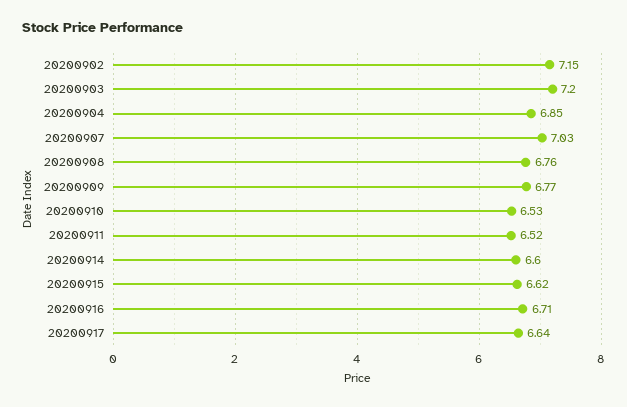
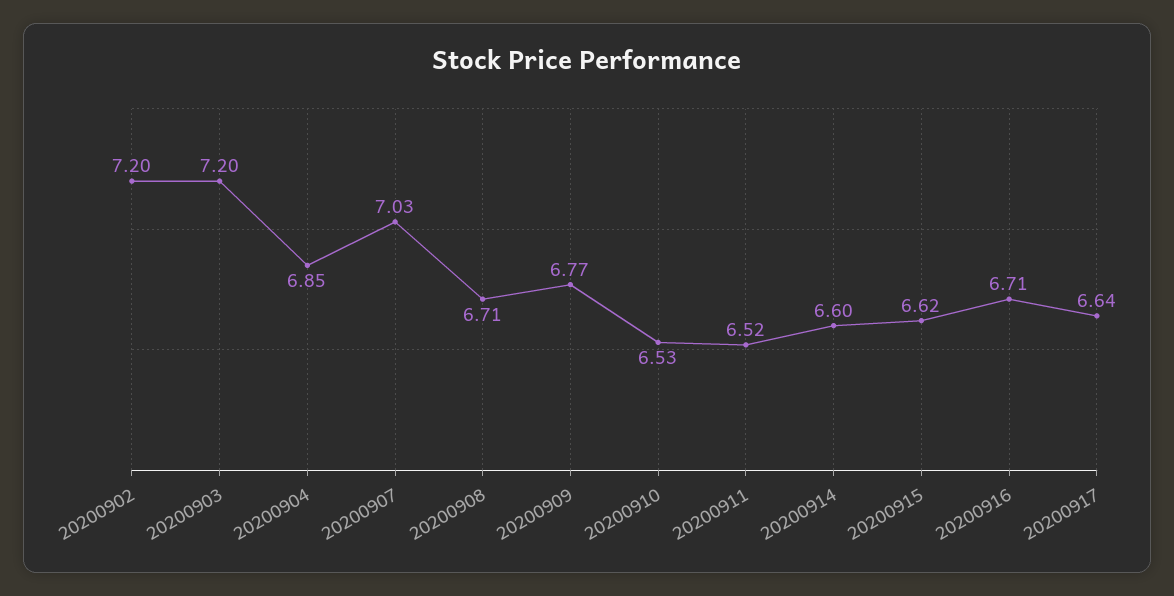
  {
-   "20200902": 7.15,
+   "20200902": 7.2,
    "20200903": 7.2,
    "20200904": 6.85,
    "20200907": 7.03,
-   "20200908": 6.76,
+   "20200908": 6.71,
    "20200909": 6.77,
    "20200910": 6.53,
    "20200911": 6.52,
    "20200914": 6.6,
    "20200915": 6.62,
    "20200916": 6.71,
    "20200917": 6.64
  }

